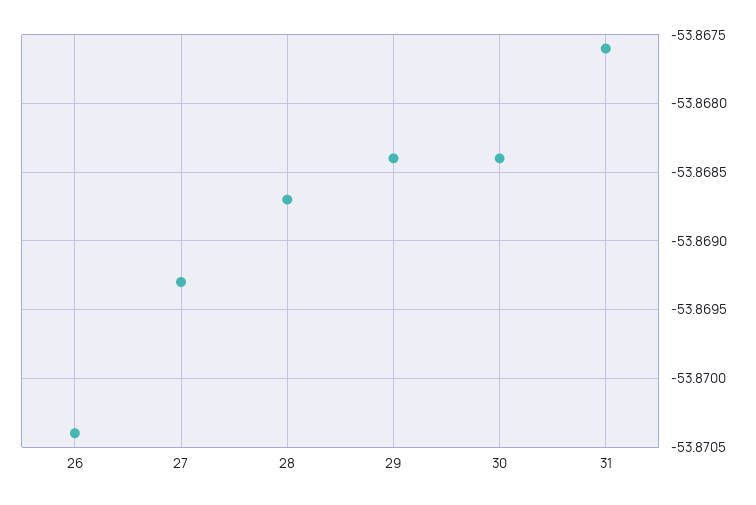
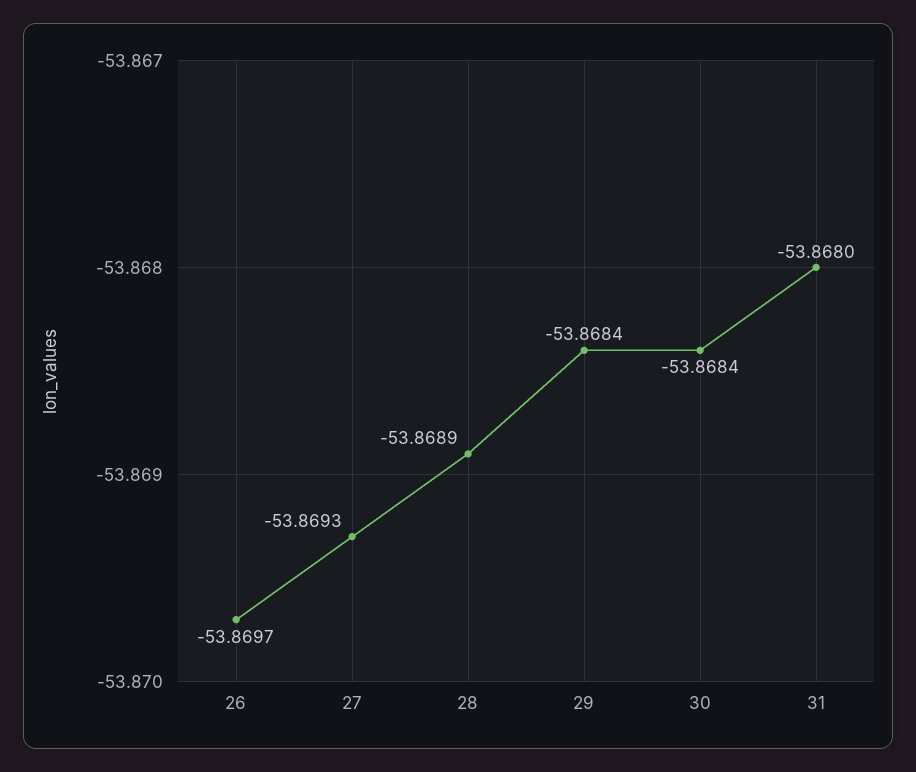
  {
-   "26": -53.8704,
+   "26": -53.8697,
    "27": -53.8693,
-   "28": -53.8687,
+   "28": -53.8689,
    "29": -53.8684,
    "30": -53.8684,
-   "31": -53.8676
+   "31": -53.868
  }

